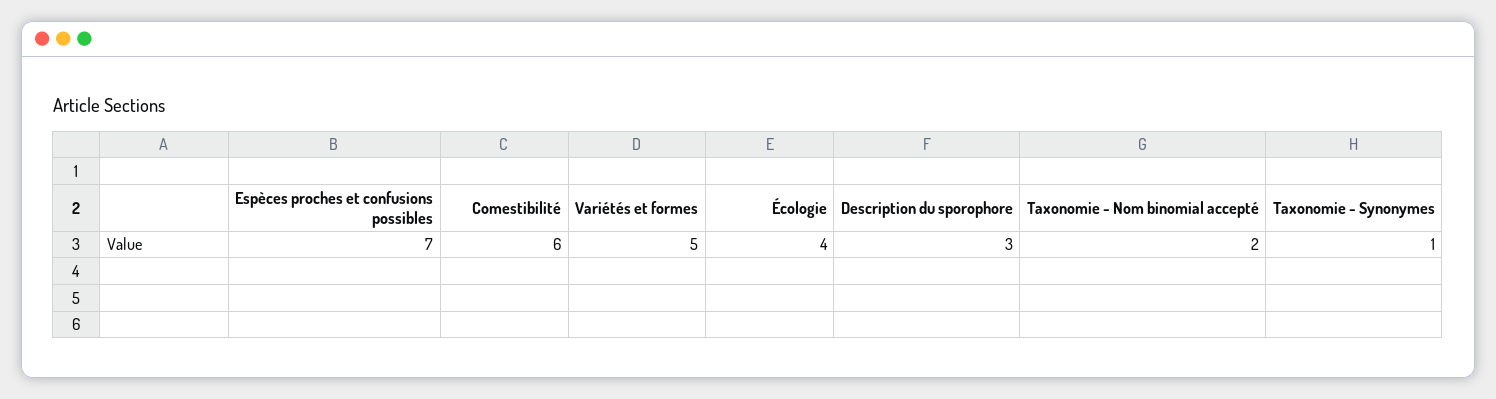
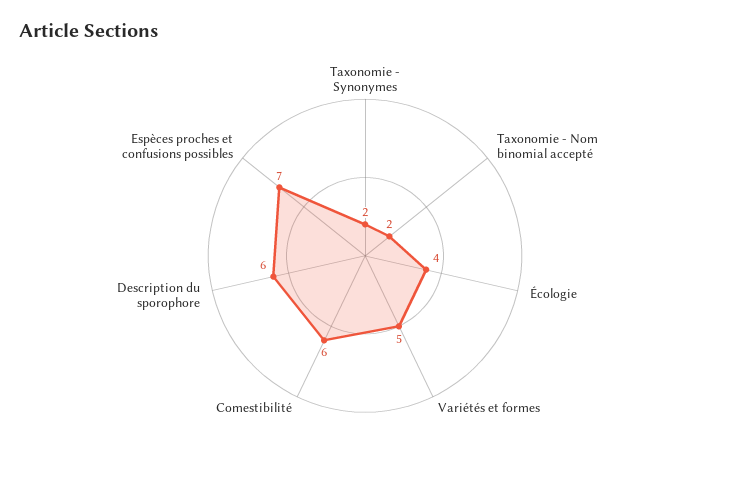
  {
    "Espèces proches et confusions possibles": 7,
    "Comestibilité": 6,
    "Variétés et formes": 5,
    "Écologie": 4,
-   "Description du sporophore": 3,
+   "Description du sporophore": 6,
    "Taxonomie - Nom binomial accepté": 2,
-   "Taxonomie - Synonymes": 1
+   "Taxonomie - Synonymes": 2
  }

